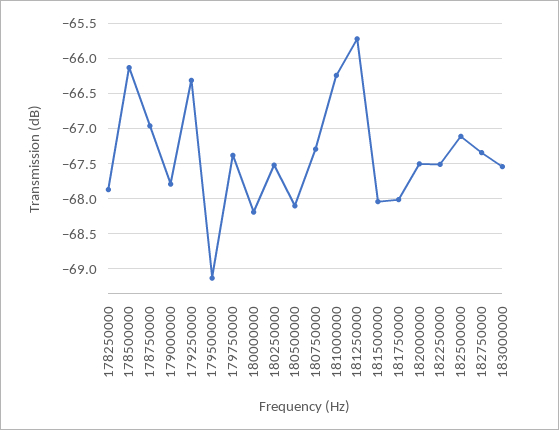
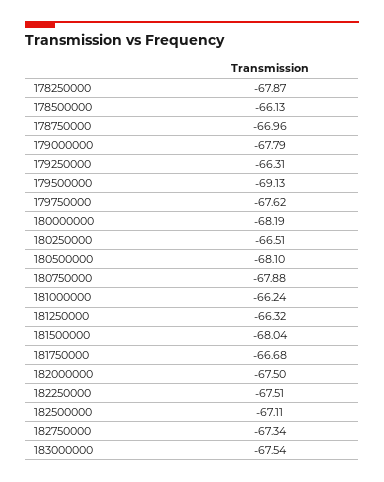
  {
    "178250000": -67.87,
    "178500000": -66.13,
    "178750000": -66.96,
    "179000000": -67.79,
    "179250000": -66.31,
    "179500000": -69.13,
-   "179750000": -67.4,
+   "179750000": -67.62,
    "180000000": -68.19,
-   "180250000": -67.5,
+   "180250000": -66.51,
    "180500000": -68.1,
-   "180750000": -67.3,
+   "180750000": -67.88,
    "181000000": -66.24,
-   "181250000": -65.7,
+   "181250000": -66.32,
    "181500000": -68.04,
-   "181750000": -68,
+   "181750000": -66.68,
    "182000000": -67.5,
    "182250000": -67.51,
    "182500000": -67.11,
    "182750000": -67.34,
    "183000000": -67.54
  }

